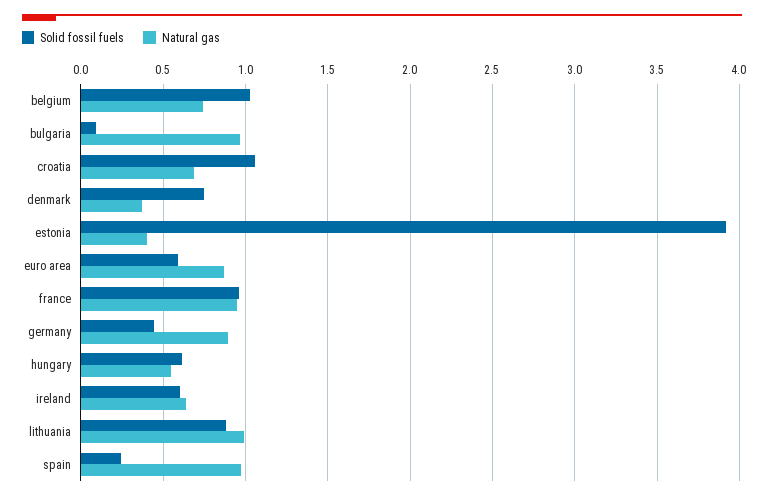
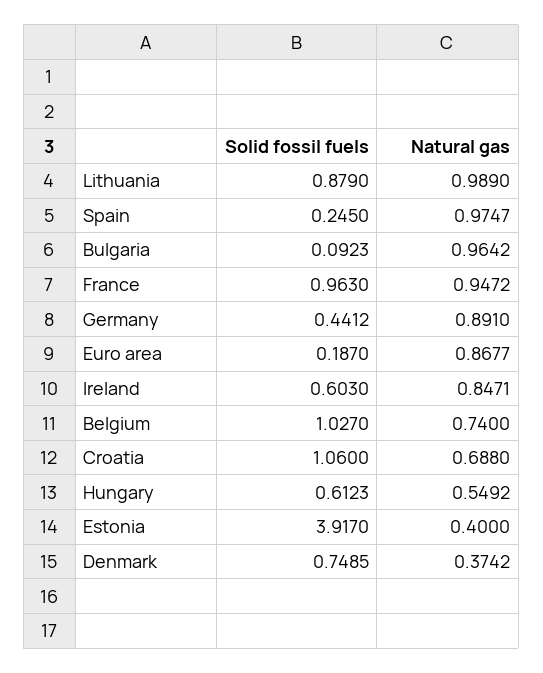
  {
    "Solid fossil fuels": {
      "belgium": 1.027,
      "bulgaria": 0.0923,
      "croatia": 1.06,
      "denmark": 0.7485,
      "estonia": 3.917,
-     "euro area": 0.6,
+     "euro area": 0.187,
      "france": 0.963,
      "germany": 0.4412,
      "hungary": 0.6123,
      "ireland": 0.603,
      "lithuania": 0.879,
      "spain": 0.245
    },
    "Natural gas": {
      "belgium": 0.74,
      "bulgaria": 0.9642,
      "croatia": 0.688,
      "denmark": 0.3742,
      "estonia": 0.4,
      "euro area": 0.8677,
      "france": 0.9472,
      "germany": 0.891,
      "hungary": 0.5492,
-     "ireland": 0.65,
+     "ireland": 0.8471,
      "lithuania": 0.989,
      "spain": 0.9747
    }
  }

